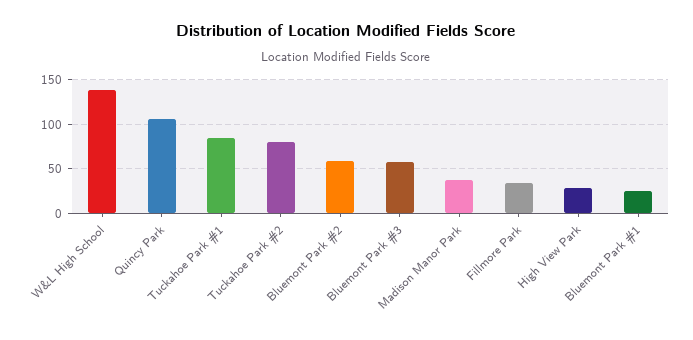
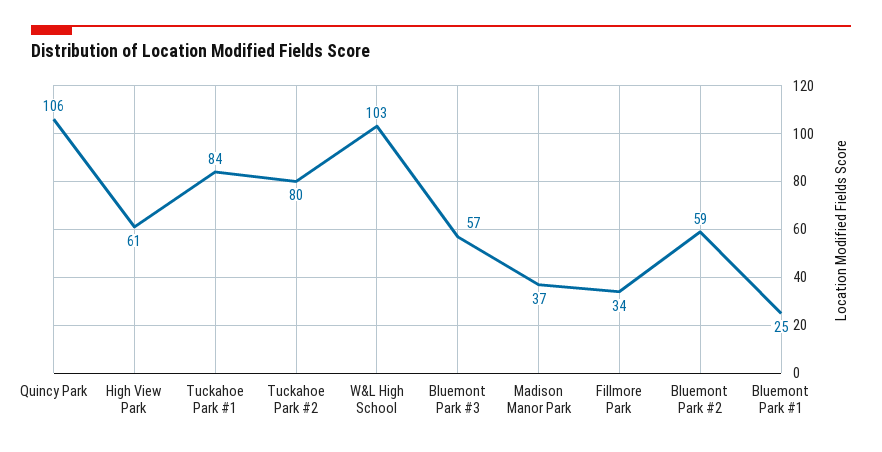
  {
-   "W&L High School": 140,
+   "W&L High School": 103,
    "Quincy Park": 106,
    "Tuckahoe Park #1": 84,
    "Tuckahoe Park #2": 80,
    "Bluemont Park #2": 59,
    "Bluemont Park #3": 57,
    "Madison Manor Park": 37,
    "Fillmore Park": 34,
-   "High View Park": 30,
+   "High View Park": 61,
    "Bluemont Park #1": 25
  }

